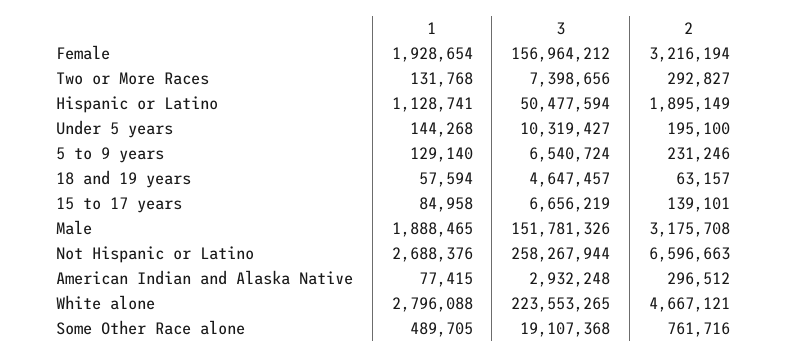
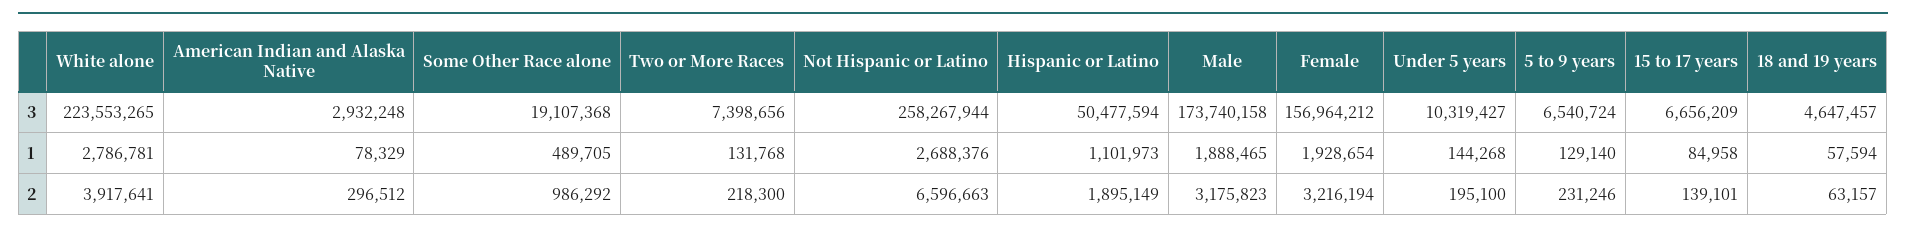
  {
    "1": {
      "Female": 1928654,
      "Two or More Races": 131768,
-     "Hispanic or Latino": 1128741,
+     "Hispanic or Latino": 1101973,
      "Under 5 years": 144268,
      "5 to 9 years": 129140,
      "18 and 19 years": 57594,
      "15 to 17 years": 84958,
      "Male": 1888465,
      "Not Hispanic or Latino": 2688376,
-     "American Indian and Alaska Native": 77415,
+     "American Indian and Alaska Native": 78329,
-     "White alone": 2796088,
+     "White alone": 2786781,
      "Some Other Race alone": 489705
    },
    "3": {
      "Female": 156964212,
      "Two or More Races": 7398656,
      "Hispanic or Latino": 50477594,
      "Under 5 years": 10319427,
      "5 to 9 years": 6540724,
      "18 and 19 years": 4647457,
-     "15 to 17 years": 6656219,
+     "15 to 17 years": 6656209,
-     "Male": 151781326,
+     "Male": 173740158,
      "Not Hispanic or Latino": 258267944,
      "American Indian and Alaska Native": 2932248,
      "White alone": 223553265,
      "Some Other Race alone": 19107368
    },
    "2": {
      "Female": 3216194,
-     "Two or More Races": 292827,
+     "Two or More Races": 218300,
      "Hispanic or Latino": 1895149,
      "Under 5 years": 195100,
      "5 to 9 years": 231246,
      "18 and 19 years": 63157,
      "15 to 17 years": 139101,
-     "Male": 3175708,
+     "Male": 3175823,
      "Not Hispanic or Latino": 6596663,
      "American Indian and Alaska Native": 296512,
-     "White alone": 4667121,
+     "White alone": 3917641,
-     "Some Other Race alone": 761716
+     "Some Other Race alone": 986292
    }
  }

